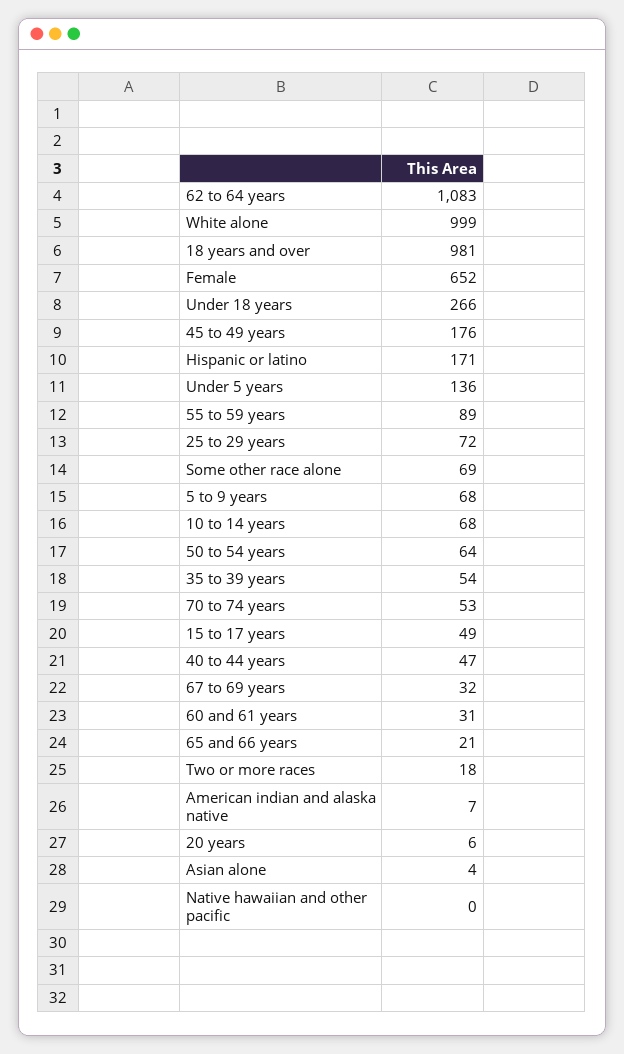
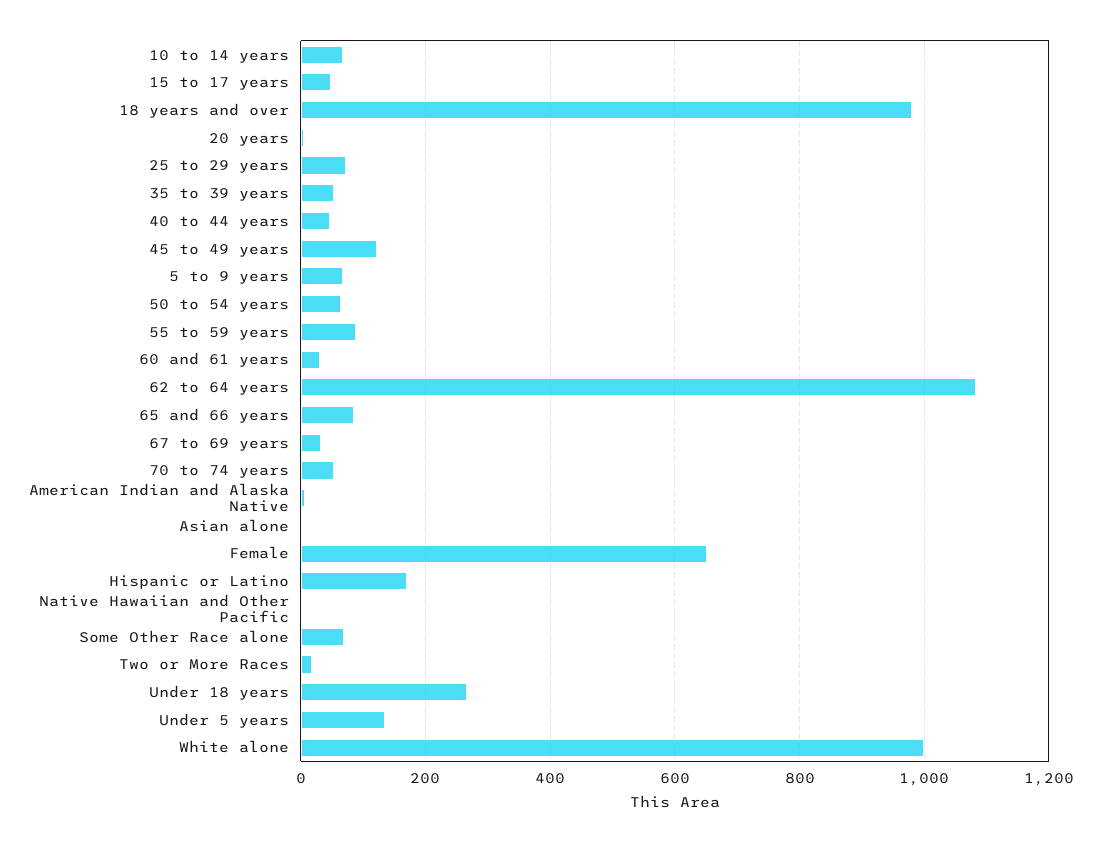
  {
    "62 to 64 years": 1083,
    "White alone": 999,
    "18 years and over": 981,
    "Female": 652,
    "Under 18 years": 266,
-   "45 to 49 years": 176,
+   "45 to 49 years": 120,
    "Hispanic or latino": 171,
    "Under 5 years": 136,
    "55 to 59 years": 89,
    "25 to 29 years": 72,
    "Some other race alone": 69,
    "5 to 9 years": 68,
    "10 to 14 years": 68,
    "50 to 54 years": 64,
    "35 to 39 years": 54,
    "70 to 74 years": 53,
    "15 to 17 years": 49,
    "40 to 44 years": 47,
    "67 to 69 years": 32,
    "60 and 61 years": 31,
-   "65 and 66 years": 21,
+   "65 and 66 years": 80,
    "Two or more races": 18,
    "American indian and alaska native": 7,
    "20 years": 6,
    "Asian alone": 4,
    "Native hawaiian and other pacific": 0
  }

